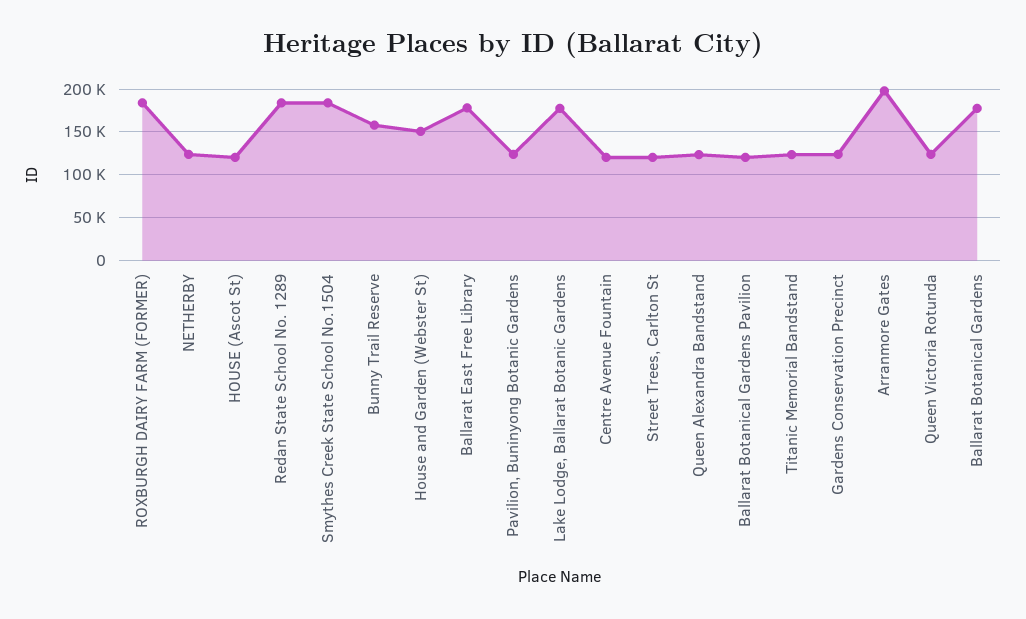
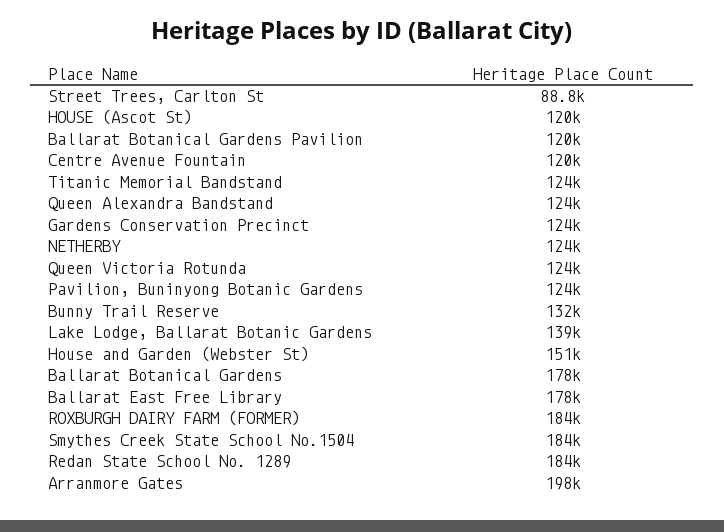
  {
    "ROXBURGH DAIRY FARM (FORMER)": 184000,
    "NETHERBY": 124000,
    "HOUSE (Ascot St)": 120000,
    "Redan State School No. 1289": 184000,
    "Smythes Creek State School No.1504": 184000,
-   "Bunny Trail Reserve": 160000,
+   "Bunny Trail Reserve": 132000,
    "House and Garden (Webster St)": 151000,
    "Ballarat East Free Library": 178000,
    "Pavilion, Buninyong Botanic Gardens": 124000,
-   "Lake Lodge, Ballarat Botanic Gardens": 180000,
+   "Lake Lodge, Ballarat Botanic Gardens": 139000,
    "Centre Avenue Fountain": 120000,
-   "Street Trees, Carlton St": 120000,
+   "Street Trees, Carlton St": 88800,
    "Queen Alexandra Bandstand": 124000,
    "Ballarat Botanical Gardens Pavilion": 120000,
    "Titanic Memorial Bandstand": 124000,
    "Gardens Conservation Precinct": 124000,
    "Arranmore Gates": 198000,
    "Queen Victoria Rotunda": 124000,
    "Ballarat Botanical Gardens": 178000
  }

